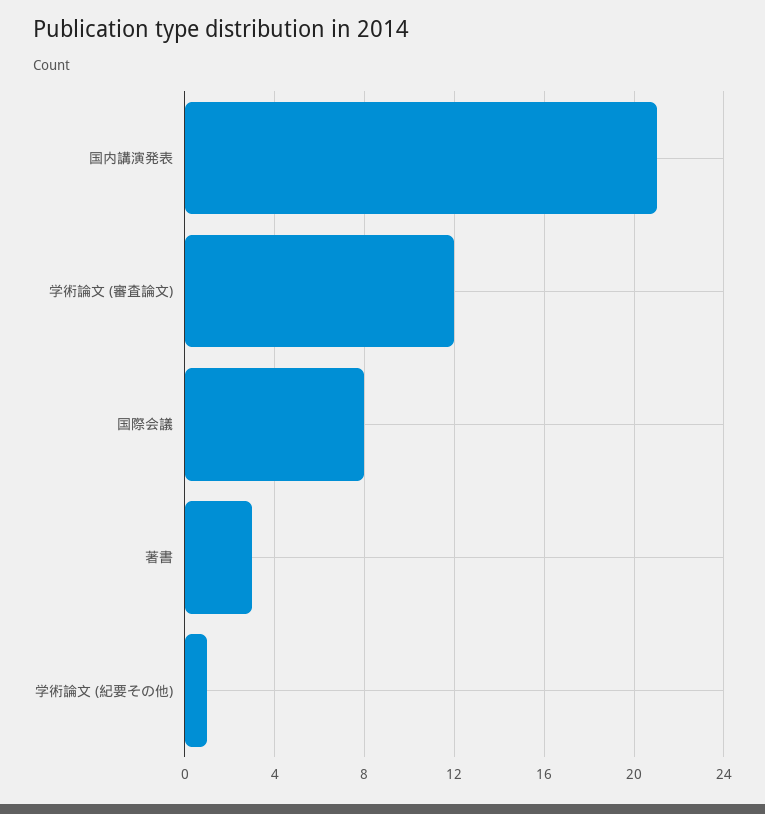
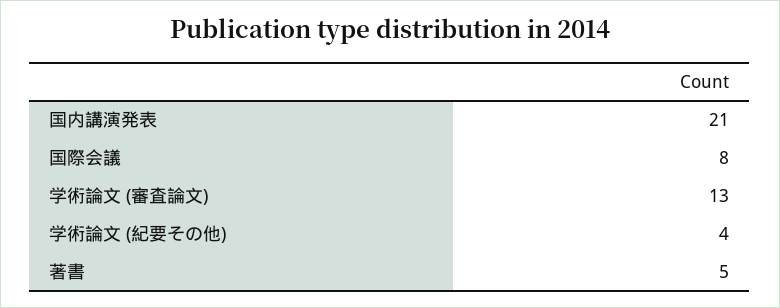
  {
    "国内講演発表": 21,
-   "学術論文 (審査論文)": 12,
+   "学術論文 (審査論文)": 13,
    "国際会議": 8,
-   "著書": 3,
+   "著書": 5,
-   "学術論文 (紀要その他)": 1
+   "学術論文 (紀要その他)": 4
  }

